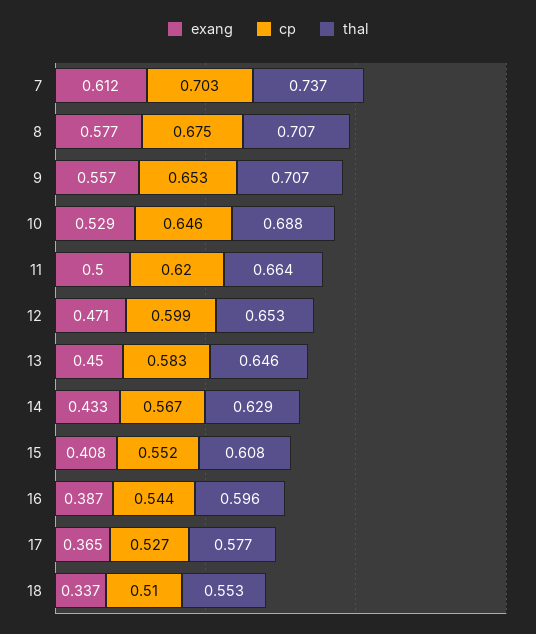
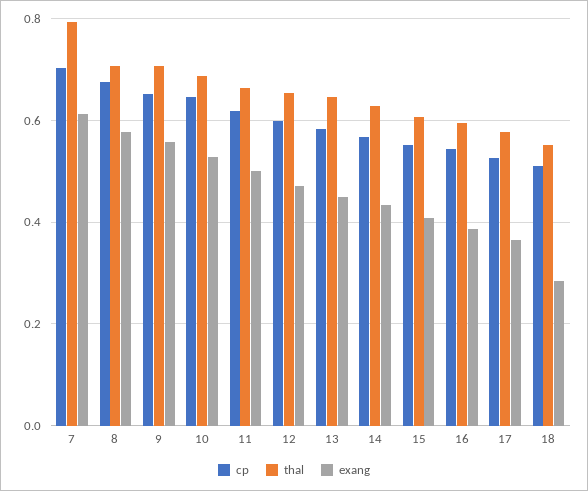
  {
    "exang": {
      "7": 0.612,
      "8": 0.577,
      "9": 0.557,
      "10": 0.529,
      "11": 0.5,
      "12": 0.471,
      "13": 0.45,
      "14": 0.433,
      "15": 0.408,
      "16": 0.387,
      "17": 0.365,
-     "18": 0.337
+     "18": 0.28
    },
    "cp": {
      "7": 0.703,
      "8": 0.675,
      "9": 0.653,
      "10": 0.646,
      "11": 0.62,
      "12": 0.599,
      "13": 0.583,
      "14": 0.567,
      "15": 0.552,
      "16": 0.544,
      "17": 0.527,
      "18": 0.51
    },
    "thal": {
-     "7": 0.737,
+     "7": 0.8,
      "8": 0.707,
      "9": 0.707,
      "10": 0.688,
      "11": 0.664,
      "12": 0.653,
      "13": 0.646,
      "14": 0.629,
      "15": 0.608,
      "16": 0.596,
      "17": 0.577,
      "18": 0.553
    }
  }

